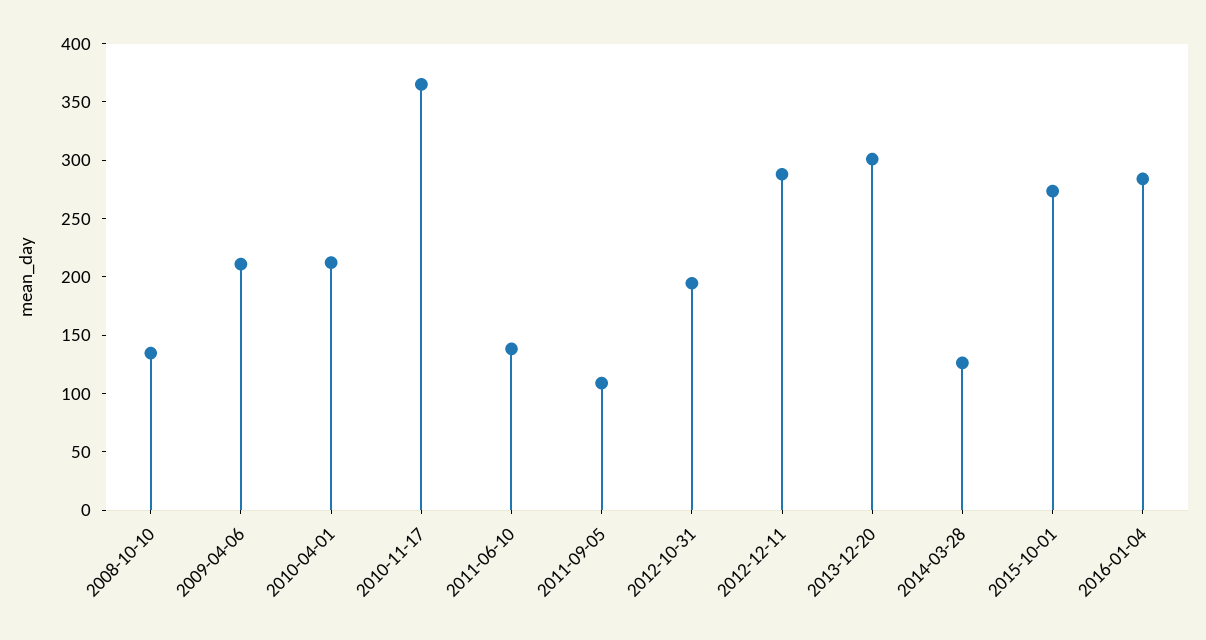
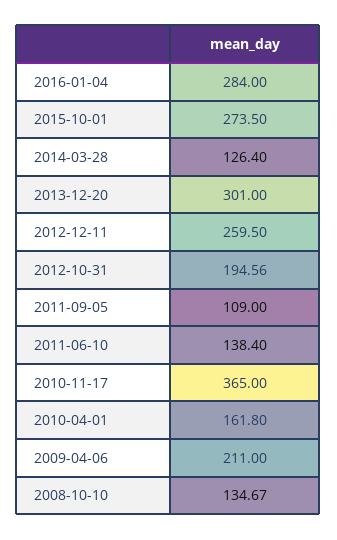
  {
    "2008-10-10": 134.67,
    "2009-04-06": 211,
-   "2010-04-01": 210,
+   "2010-04-01": 161.8,
    "2010-11-17": 365,
    "2011-06-10": 138.4,
    "2011-09-05": 109,
    "2012-10-31": 194.56,
-   "2012-12-11": 290,
+   "2012-12-11": 259.5,
    "2013-12-20": 301,
    "2014-03-28": 126.4,
    "2015-10-01": 273.5,
    "2016-01-04": 284
  }

